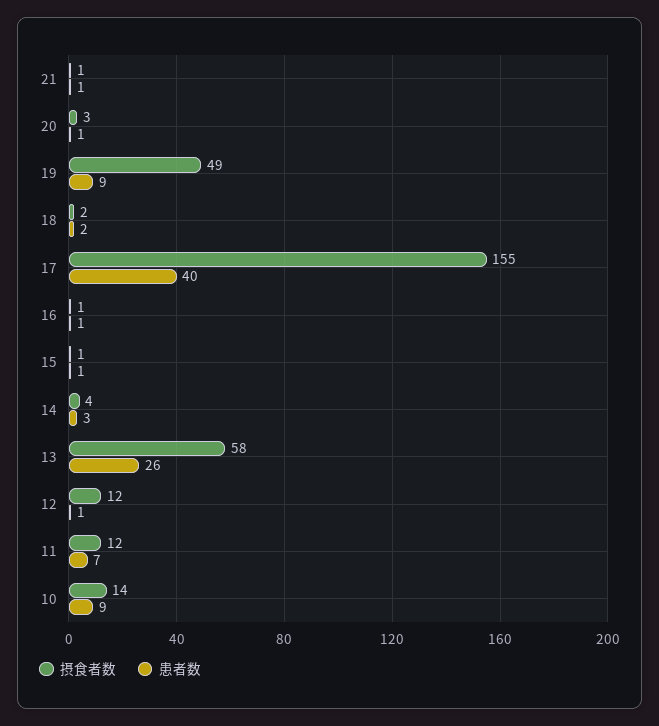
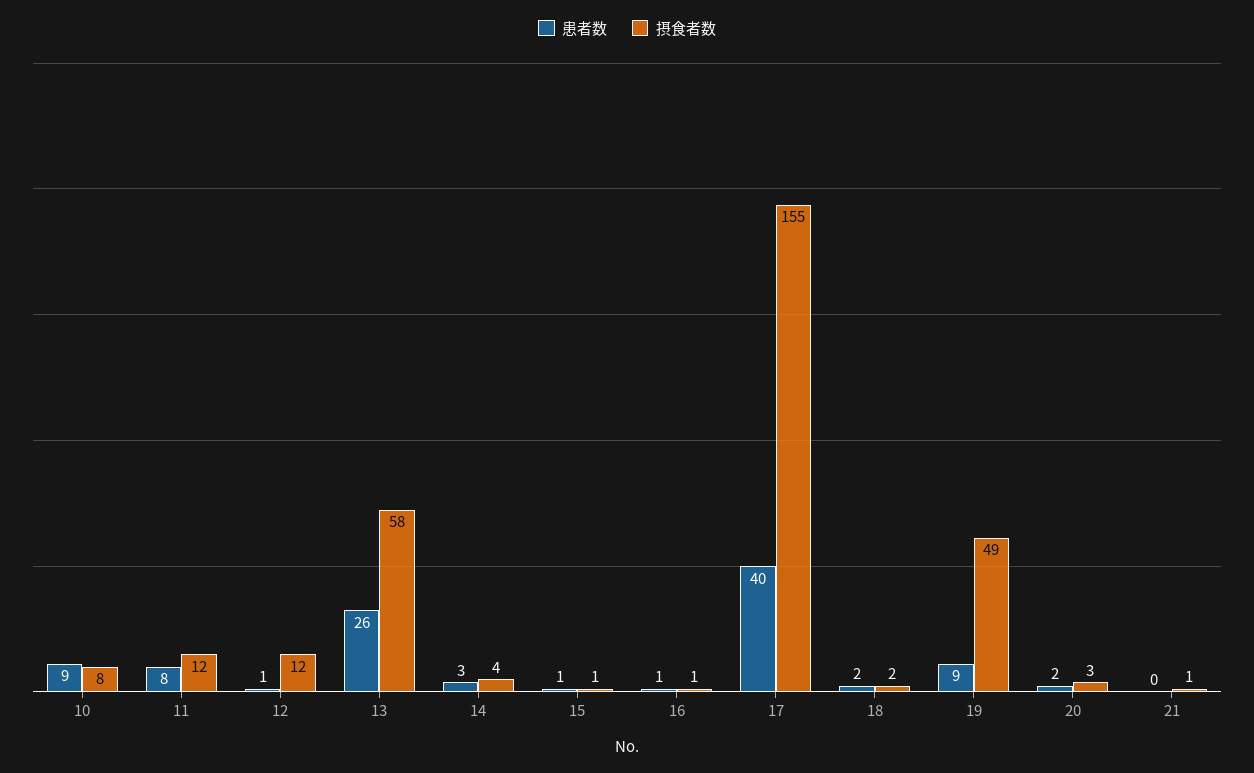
  {
    "摂食者数": {
      "21": 1,
      "20": 3,
      "19": 49,
      "18": 2,
      "17": 155,
      "16": 1,
      "15": 1,
      "14": 4,
      "13": 58,
      "12": 12,
      "11": 12,
-     "10": 14
+     "10": 8
    },
    "患者数": {
-     "21": 1,
+     "21": 0,
-     "20": 1,
+     "20": 2,
      "19": 9,
      "18": 2,
      "17": 40,
      "16": 1,
      "15": 1,
      "14": 3,
      "13": 26,
      "12": 1,
-     "11": 7,
+     "11": 8,
      "10": 9
    }
  }

